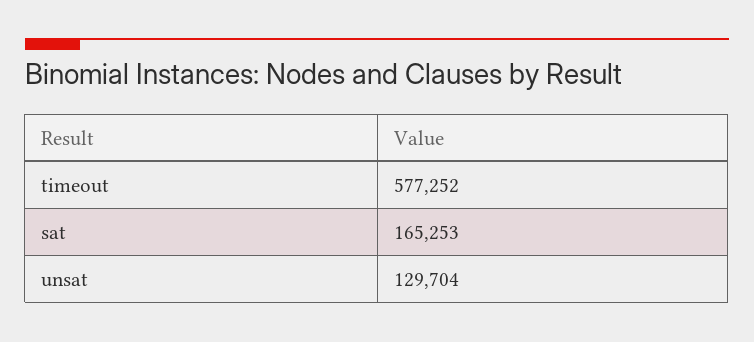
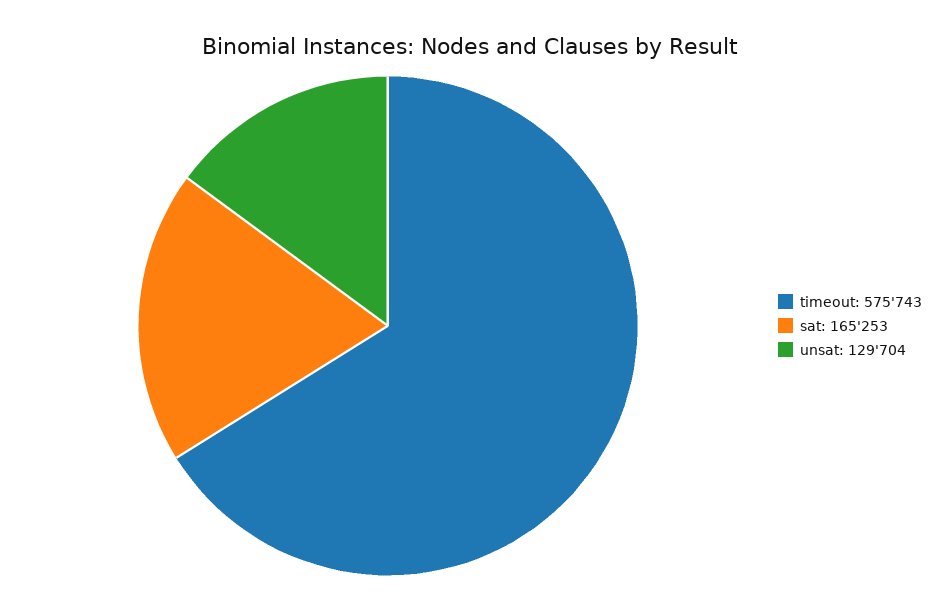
  {
-   "timeout": 577252,
+   "timeout": 575743,
    "sat": 165253,
    "unsat": 129704
  }

